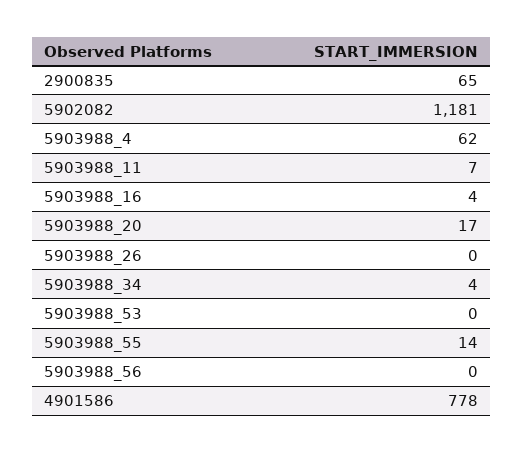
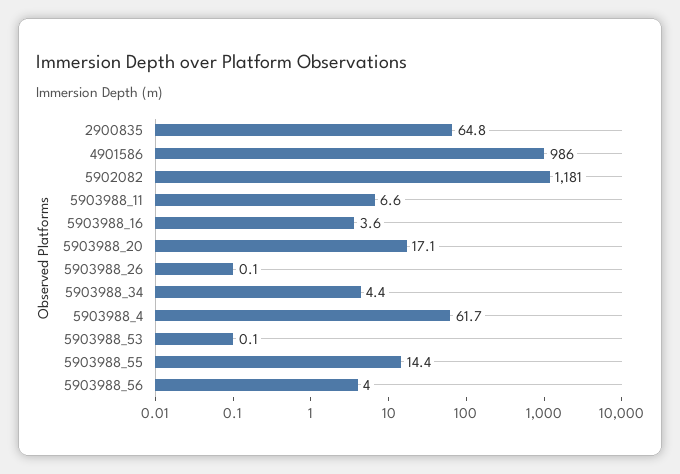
  {
    "2900835": 64.8,
    "5902082": 1181,
    "5903988_4": 61.7,
    "5903988_11": 6.6,
    "5903988_16": 3.6,
    "5903988_20": 17.1,
    "5903988_26": 0.1,
    "5903988_34": 4.4,
    "5903988_53": 0.1,
    "5903988_55": 14.4,
-   "5903988_56": 0,
+   "5903988_56": 4,
-   "4901586": 778
+   "4901586": 986
  }

